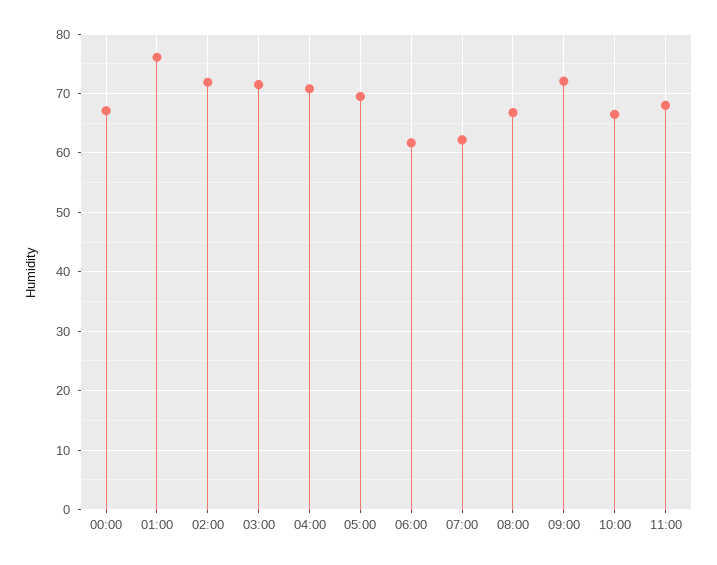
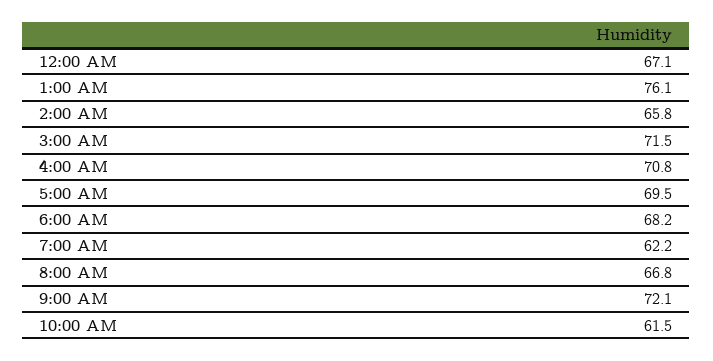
  {
    "00:00": 67.1,
    "01:00": 76.1,
-   "02:00": 72,
+   "02:00": 65.8,
    "03:00": 71.5,
    "04:00": 70.8,
    "05:00": 69.5,
-   "06:00": 62,
+   "06:00": 68.2,
    "07:00": 62.2,
    "08:00": 66.8,
    "09:00": 72.1,
-   "10:00": 66,
+   "10:00": 61.5
-   "11:00": 68
  }

